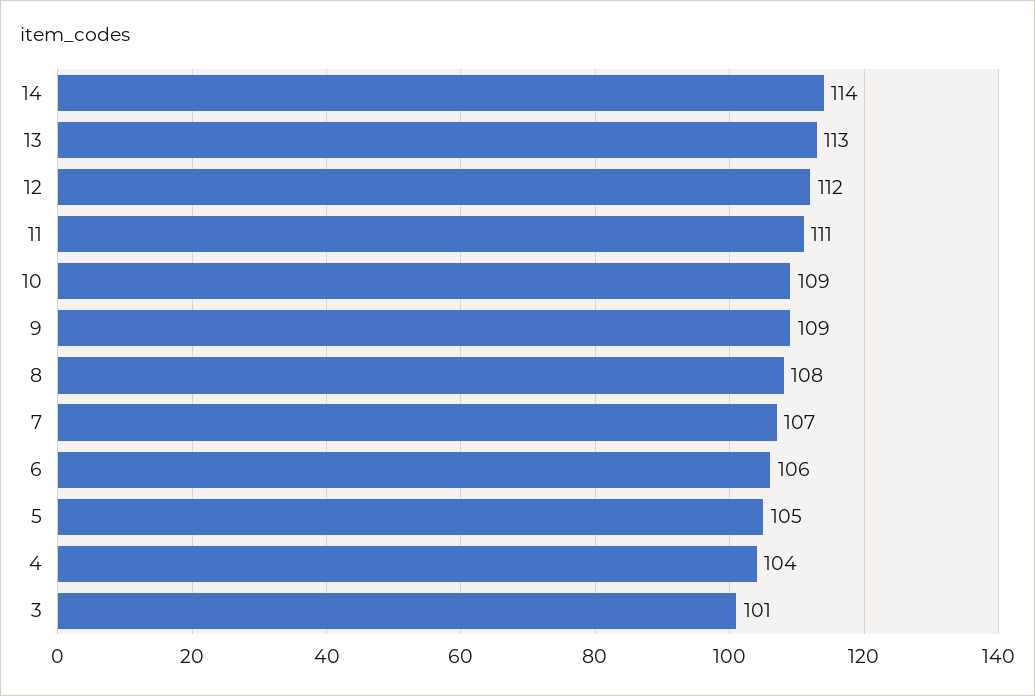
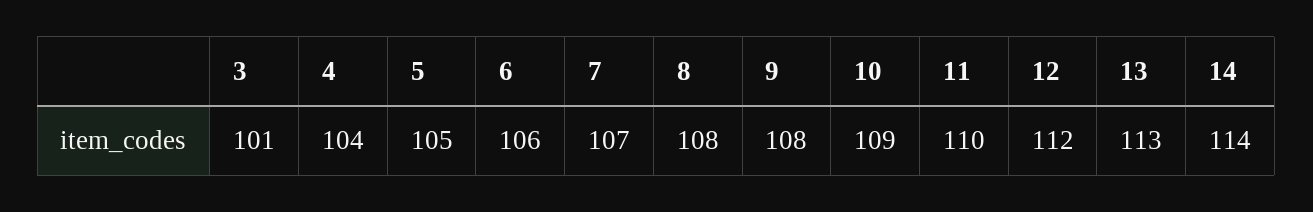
  {
    "14": 114,
    "13": 113,
    "12": 112,
-   "11": 111,
+   "11": 110,
    "10": 109,
-   "9": 109,
+   "9": 108,
    "8": 108,
    "7": 107,
    "6": 106,
    "5": 105,
    "4": 104,
    "3": 101
  }

